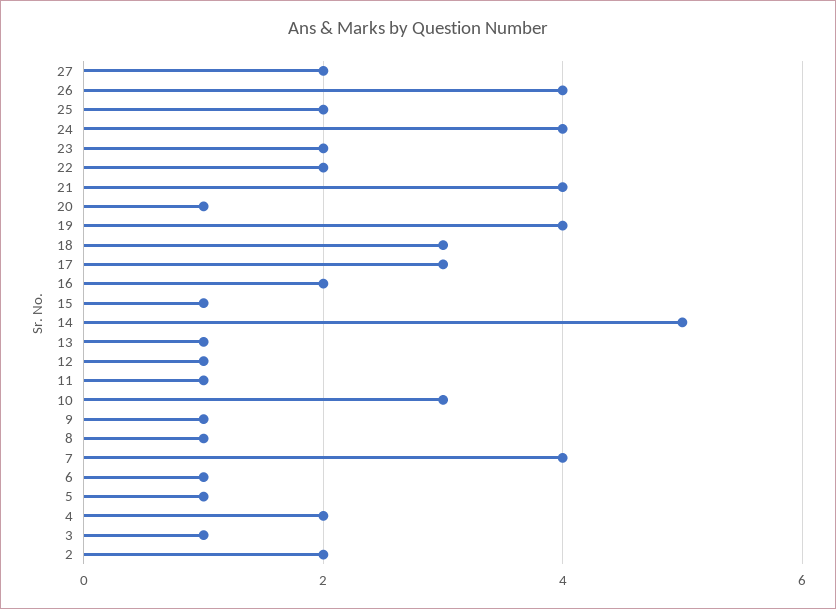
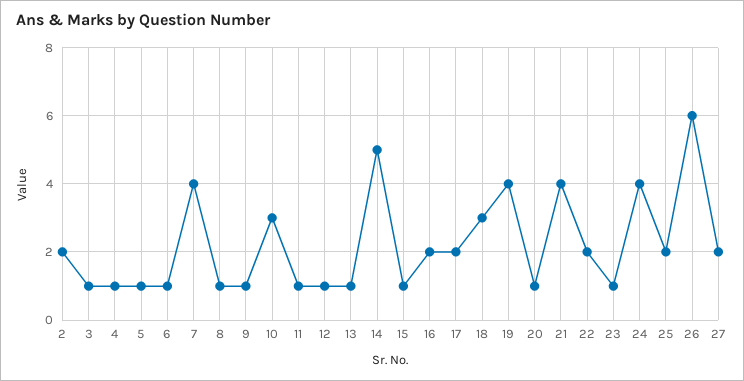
  {
    "27": 2,
-   "26": 4,
+   "26": 6,
    "25": 2,
    "24": 4,
-   "23": 2,
+   "23": 1,
    "22": 2,
    "21": 4,
    "20": 1,
    "19": 4,
    "18": 3,
-   "17": 3,
+   "17": 2,
    "16": 2,
    "15": 1,
    "14": 5,
    "13": 1,
    "12": 1,
    "11": 1,
    "10": 3,
    "9": 1,
    "8": 1,
    "7": 4,
    "6": 1,
    "5": 1,
-   "4": 2,
+   "4": 1,
    "3": 1,
    "2": 2
  }

